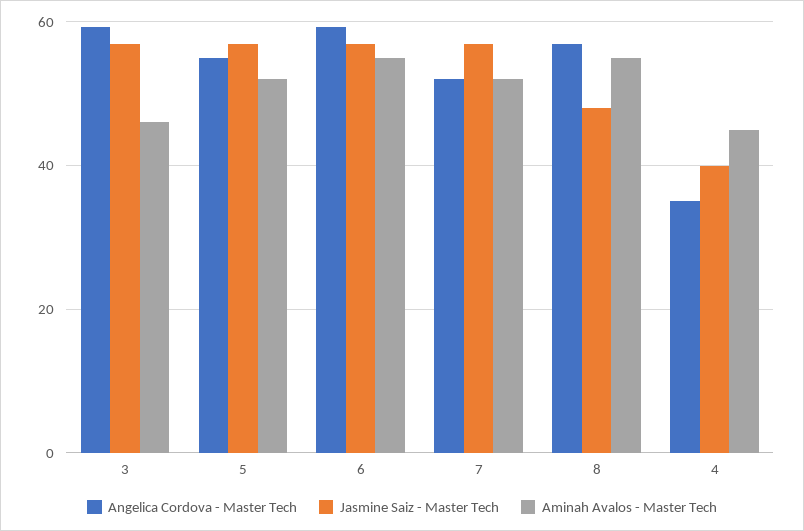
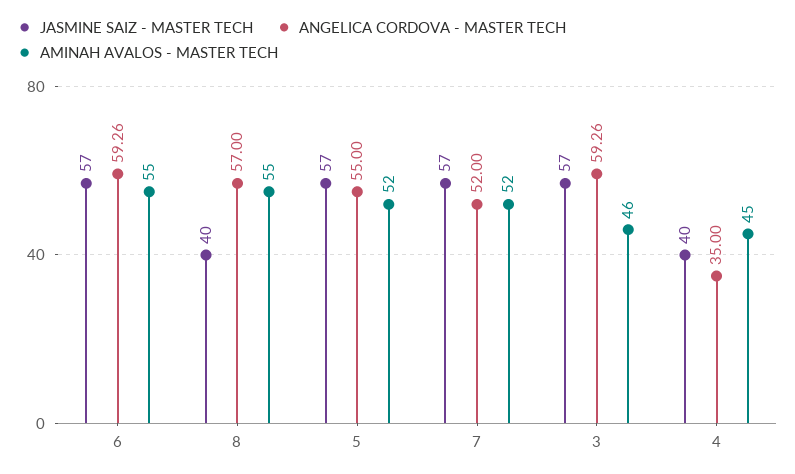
  {
    "Angelica Cordova - Master Tech": {
      "3": 59.26,
      "5": 55,
      "6": 59.26,
      "7": 52,
      "8": 57,
      "4": 35
    },
    "Jasmine Saiz - Master Tech": {
      "3": 57,
      "5": 57,
      "6": 57,
      "7": 57,
-     "8": 48,
+     "8": 40,
      "4": 40
    },
    "Aminah Avalos - Master Tech": {
      "3": 46,
      "5": 52,
      "6": 55,
      "7": 52,
      "8": 55,
      "4": 45
    }
  }

